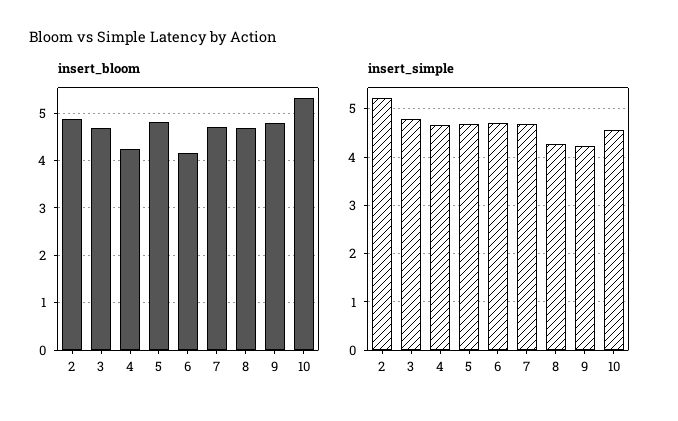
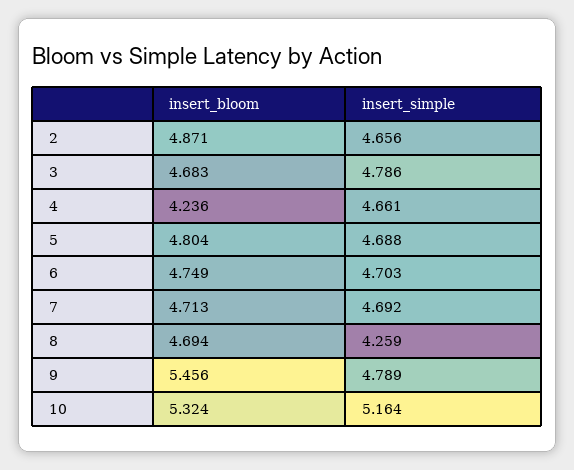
  {
    "insert_bloom": {
      "2": 4.871,
      "3": 4.683,
      "4": 4.236,
      "5": 4.804,
-     "6": 4.2,
+     "6": 4.749,
      "7": 4.713,
      "8": 4.694,
-     "9": 4.8,
+     "9": 5.456,
      "10": 5.324
    },
    "insert_simple": {
-     "2": 5.2,
+     "2": 4.656,
      "3": 4.786,
      "4": 4.661,
      "5": 4.688,
      "6": 4.703,
      "7": 4.692,
      "8": 4.259,
-     "9": 4.2,
+     "9": 4.789,
-     "10": 4.6
+     "10": 5.164
    }
  }

